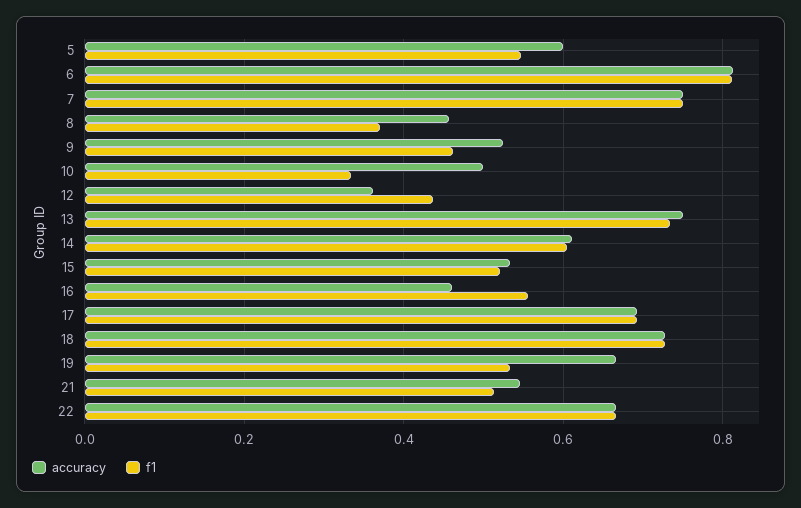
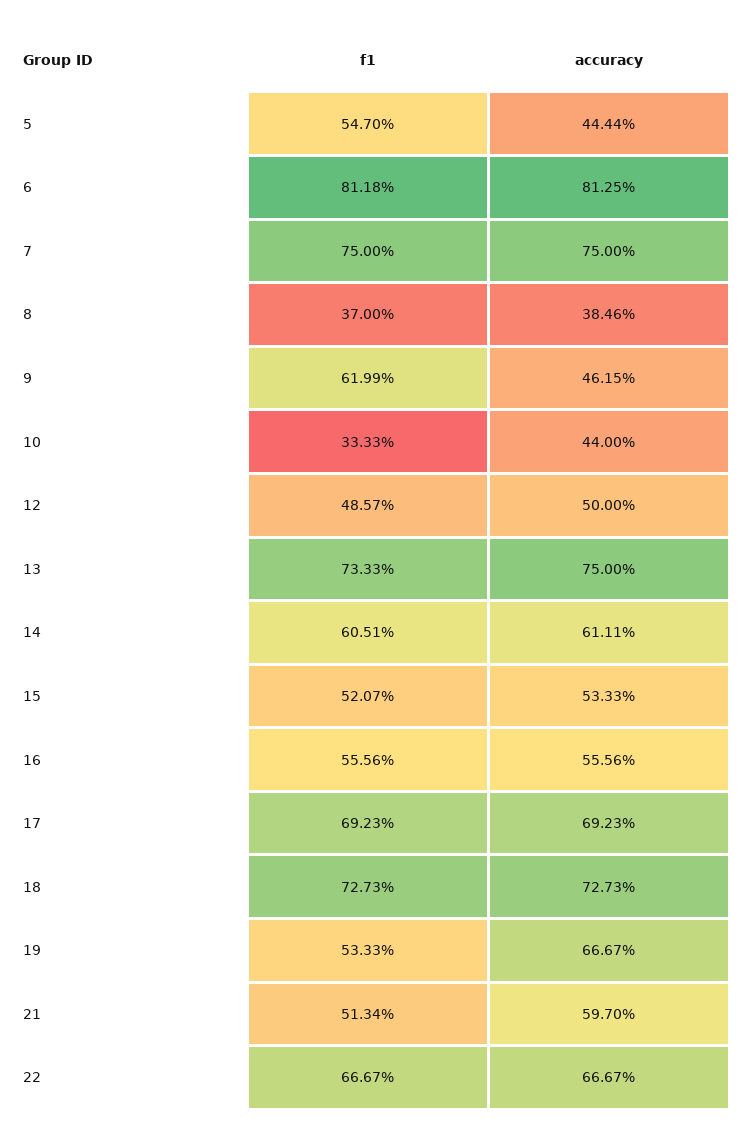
  {
    "accuracy": {
-     "5": 0.6,
+     "5": 0.4444,
      "6": 0.8125,
      "7": 0.75,
-     "8": 0.46,
+     "8": 0.3846,
-     "9": 0.52,
+     "9": 0.4615,
-     "10": 0.5,
+     "10": 0.44,
-     "12": 0.36,
+     "12": 0.5,
      "13": 0.75,
      "14": 0.6111,
      "15": 0.5333,
-     "16": 0.46,
+     "16": 0.5556,
      "17": 0.6923,
      "18": 0.7273,
      "19": 0.6667,
-     "21": 0.54,
+     "21": 0.597,
      "22": 0.6667
    },
    "f1": {
      "5": 0.547,
      "6": 0.8118,
      "7": 0.75,
      "8": 0.37,
-     "9": 0.46,
+     "9": 0.6199,
      "10": 0.3333,
-     "12": 0.44,
+     "12": 0.4857,
      "13": 0.7333,
      "14": 0.6051,
      "15": 0.5207,
      "16": 0.5556,
      "17": 0.6923,
      "18": 0.7273,
      "19": 0.5333,
      "21": 0.5134,
      "22": 0.6667
    }
  }

